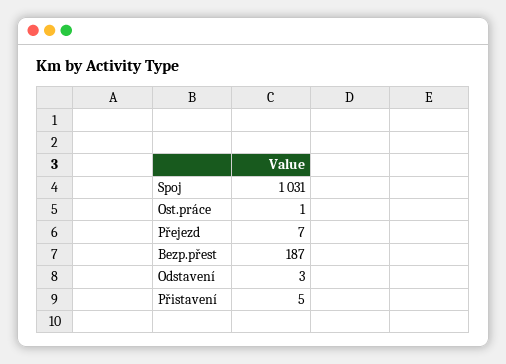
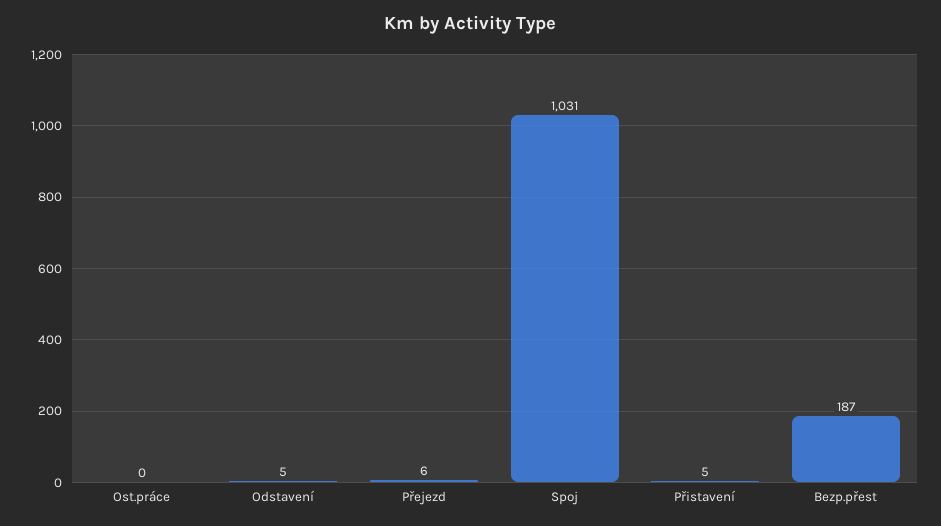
  {
    "Spoj": 1031,
-   "Ost.práce": 1,
+   "Ost.práce": 0,
-   "Přejezd": 7,
+   "Přejezd": 6,
    "Bezp.přest": 187,
-   "Odstavení": 3,
+   "Odstavení": 5,
    "Přistavení": 5
  }

